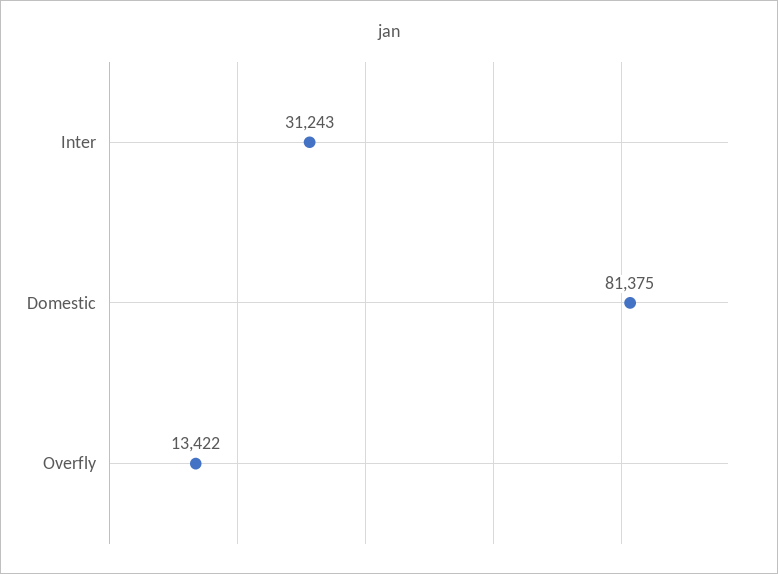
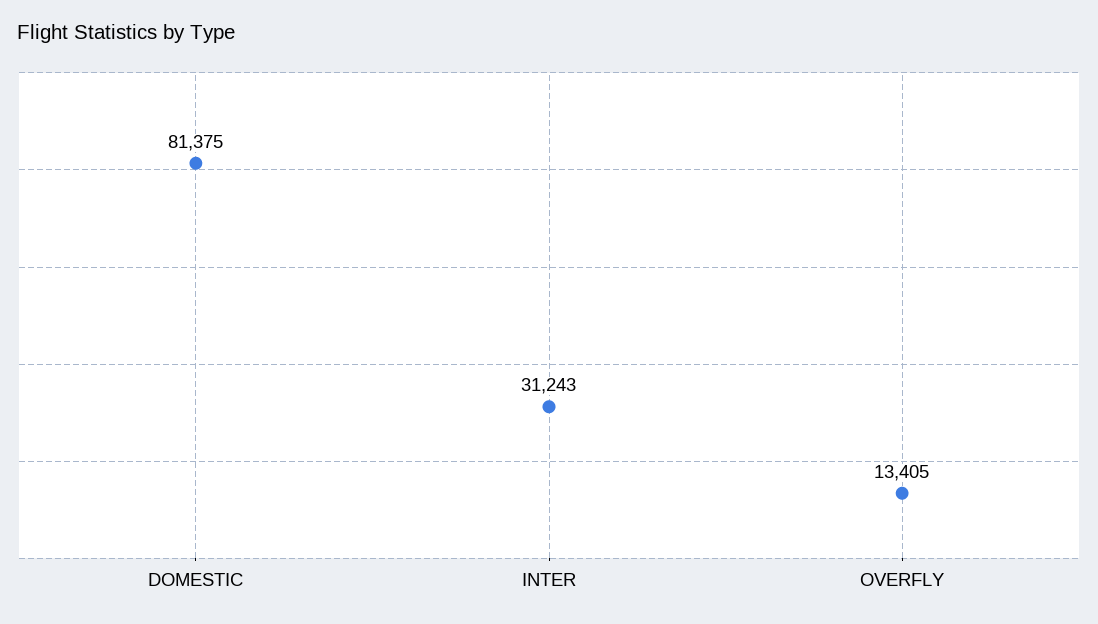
  {
    "Inter": 31243,
    "Domestic": 81375,
-   "Overfly": 13422
+   "Overfly": 13405
  }

